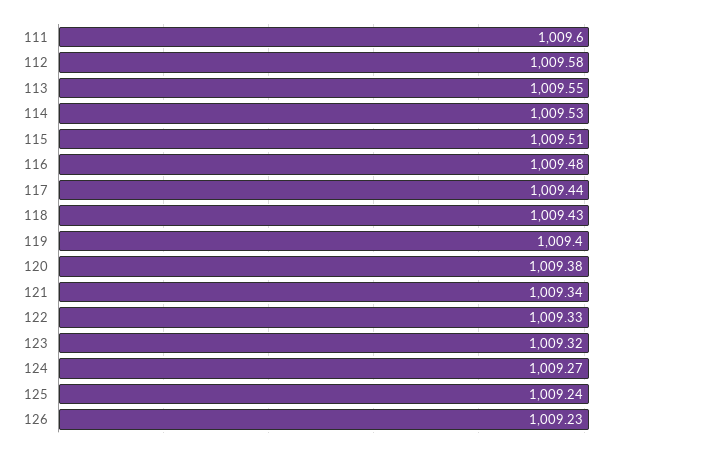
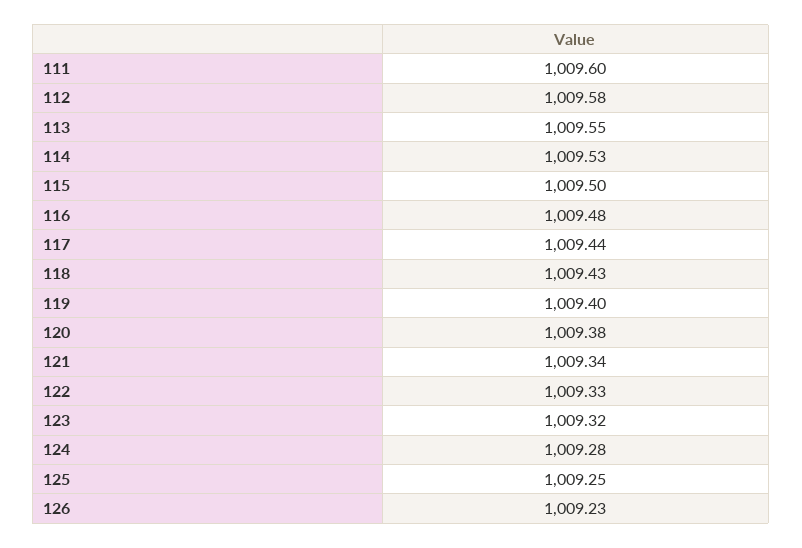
  {
    "111": 1009.6,
    "112": 1009.58,
    "113": 1009.55,
    "114": 1009.53,
-   "115": 1009.51,
+   "115": 1009.5,
    "116": 1009.48,
    "117": 1009.44,
    "118": 1009.43,
    "119": 1009.4,
    "120": 1009.38,
    "121": 1009.34,
    "122": 1009.33,
    "123": 1009.32,
-   "124": 1009.27,
+   "124": 1009.28,
-   "125": 1009.24,
+   "125": 1009.25,
    "126": 1009.23
  }

